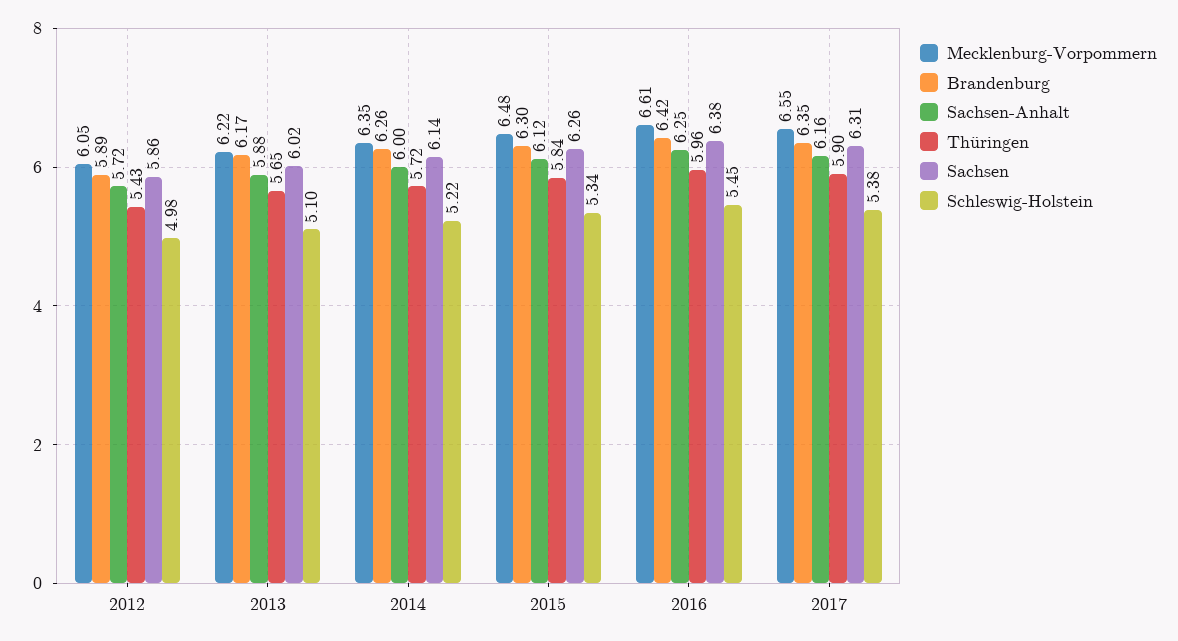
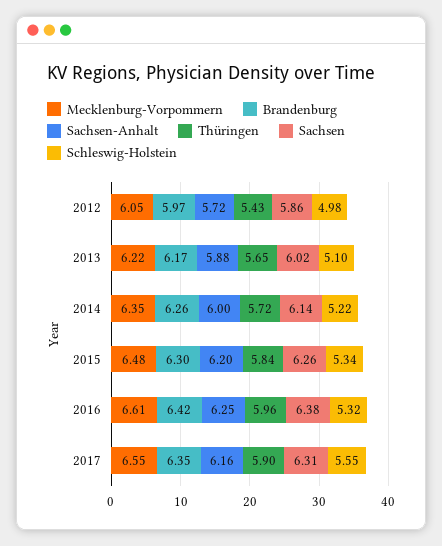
  {
    "Mecklenburg-Vorpommern": {
      "2012": 6.05,
      "2013": 6.22,
      "2014": 6.35,
      "2015": 6.48,
      "2016": 6.61,
      "2017": 6.55
    },
    "Brandenburg": {
-     "2012": 5.89,
+     "2012": 5.97,
      "2013": 6.17,
      "2014": 6.26,
      "2015": 6.3,
      "2016": 6.42,
      "2017": 6.35
    },
    "Sachsen-Anhalt": {
      "2012": 5.72,
      "2013": 5.88,
      "2014": 6,
-     "2015": 6.12,
+     "2015": 6.2,
      "2016": 6.25,
      "2017": 6.16
    },
    "Thüringen": {
      "2012": 5.43,
      "2013": 5.65,
      "2014": 5.72,
      "2015": 5.84,
      "2016": 5.96,
      "2017": 5.9
    },
    "Sachsen": {
      "2012": 5.86,
      "2013": 6.02,
      "2014": 6.14,
      "2015": 6.26,
      "2016": 6.38,
      "2017": 6.31
    },
    "Schleswig-Holstein": {
      "2012": 4.98,
      "2013": 5.1,
      "2014": 5.22,
      "2015": 5.34,
-     "2016": 5.45,
+     "2016": 5.32,
-     "2017": 5.38
+     "2017": 5.55
    }
  }

